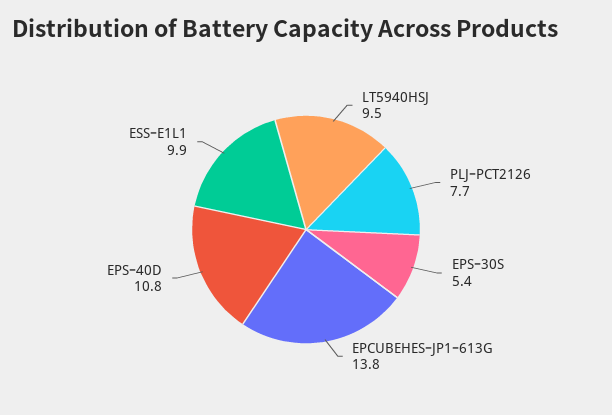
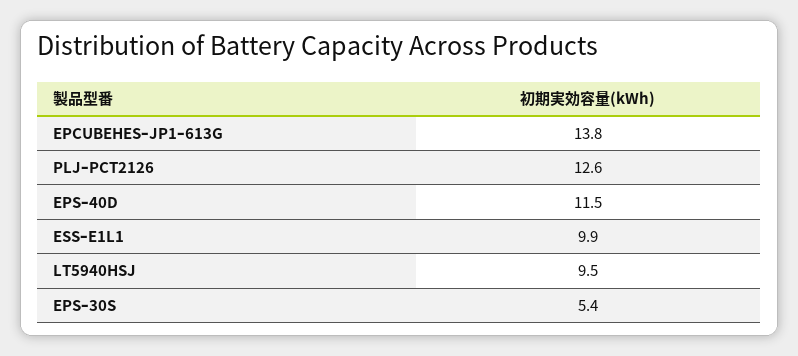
  {
    "LT5940HSJ": 9.5,
-   "PLJｰPCT2126": 7.7,
+   "PLJｰPCT2126": 12.6,
    "EPSｰ30S": 5.4,
    "EPCUBEHESｰJP1ｰ613G": 13.8,
-   "EPSｰ40D": 10.8,
+   "EPSｰ40D": 11.5,
    "ESSｰE1L1": 9.9
  }

